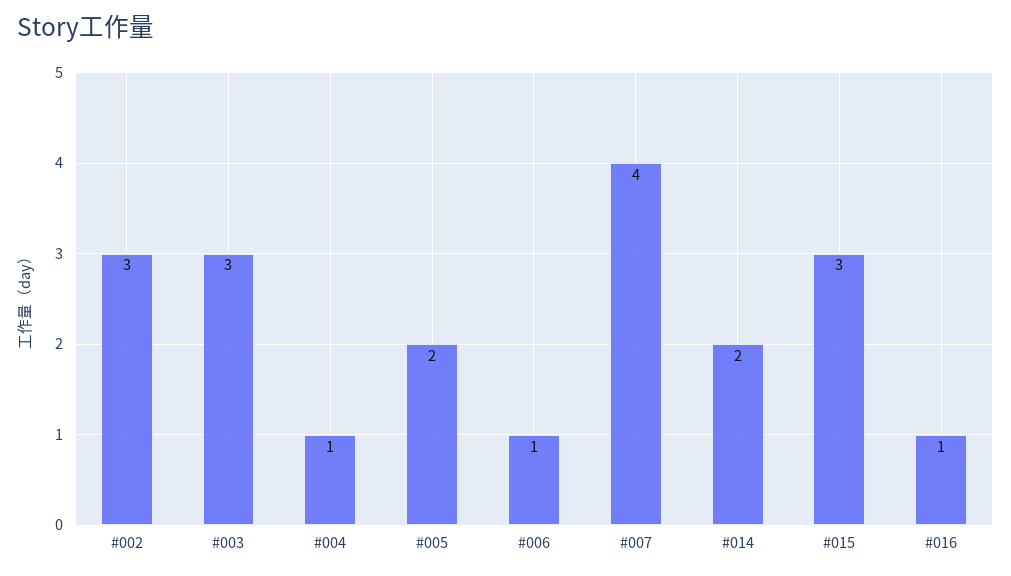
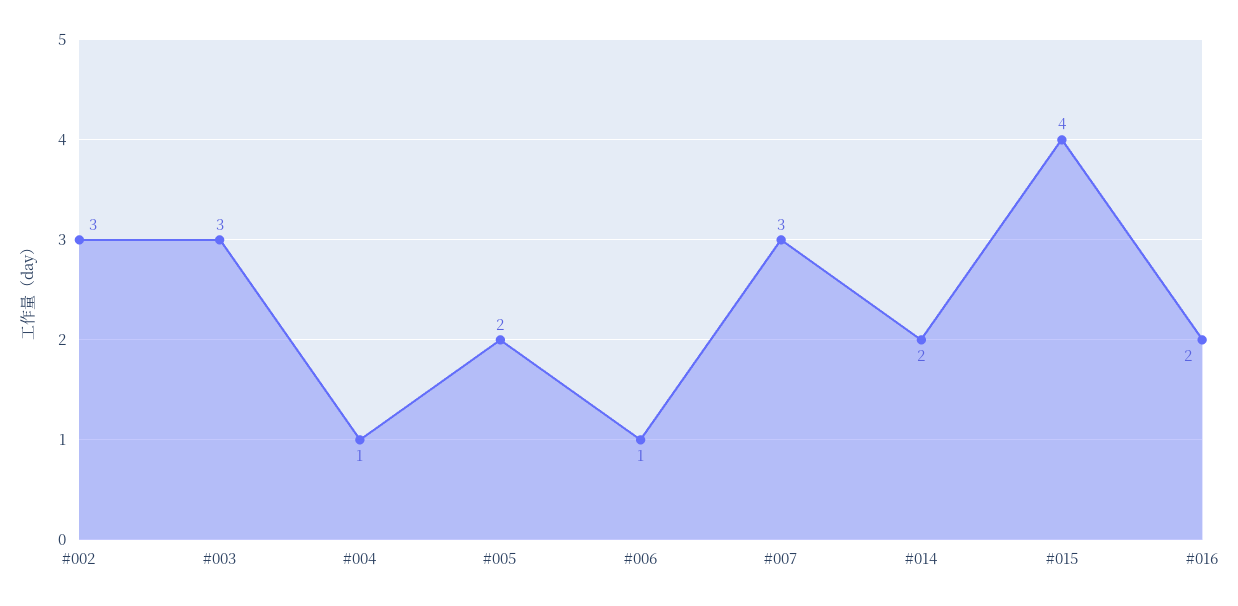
  {
    "#002": 3,
    "#003": 3,
    "#004": 1,
    "#005": 2,
    "#006": 1,
-   "#007": 4,
+   "#007": 3,
    "#014": 2,
-   "#015": 3,
+   "#015": 4,
-   "#016": 1
+   "#016": 2
  }

